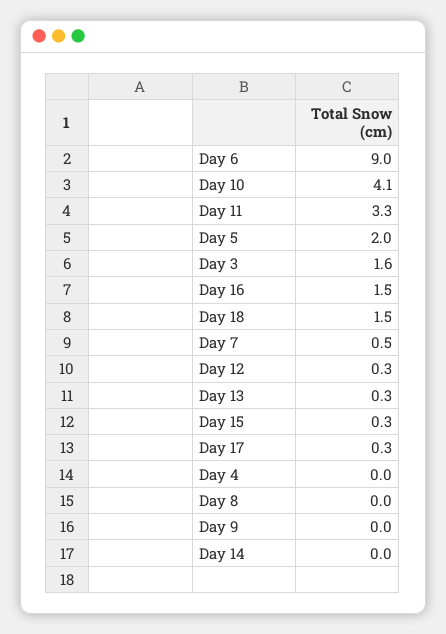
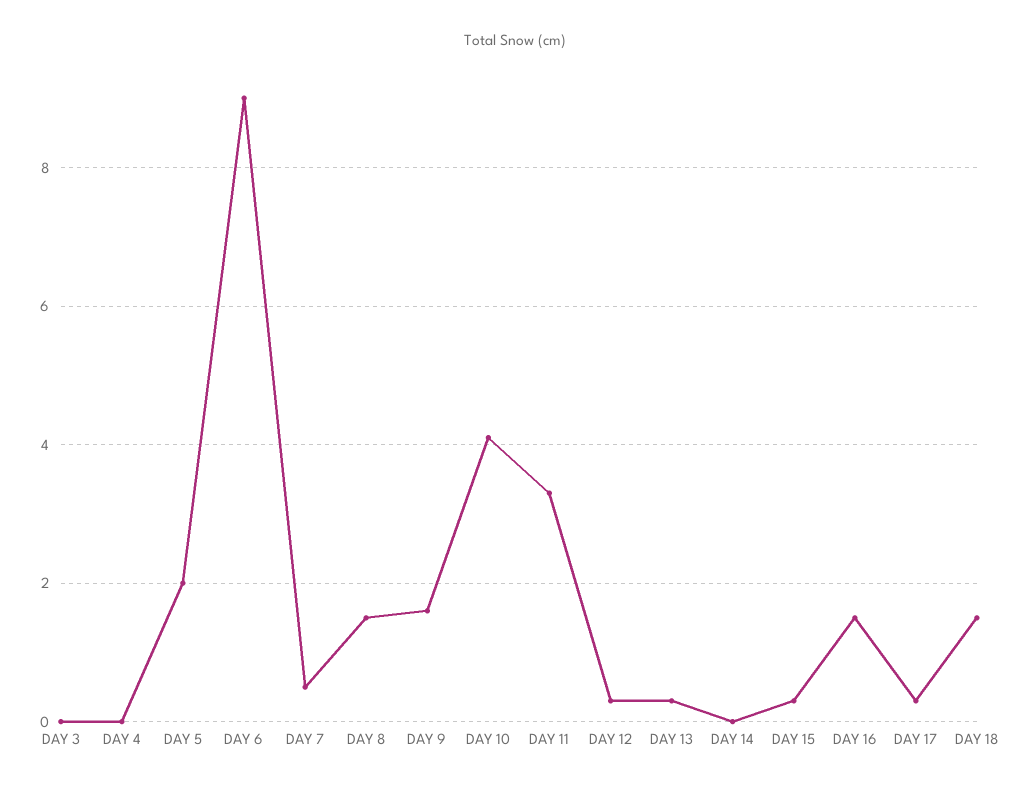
  {
    "Day 6": 9,
    "Day 10": 4.1,
    "Day 11": 3.3,
    "Day 5": 2,
-   "Day 3": 1.6,
+   "Day 3": 0,
    "Day 16": 1.5,
    "Day 18": 1.5,
    "Day 7": 0.5,
    "Day 12": 0.3,
    "Day 13": 0.3,
    "Day 15": 0.3,
    "Day 17": 0.3,
    "Day 4": 0,
-   "Day 8": 0,
+   "Day 8": 1.5,
-   "Day 9": 0,
+   "Day 9": 1.5,
    "Day 14": 0
  }

